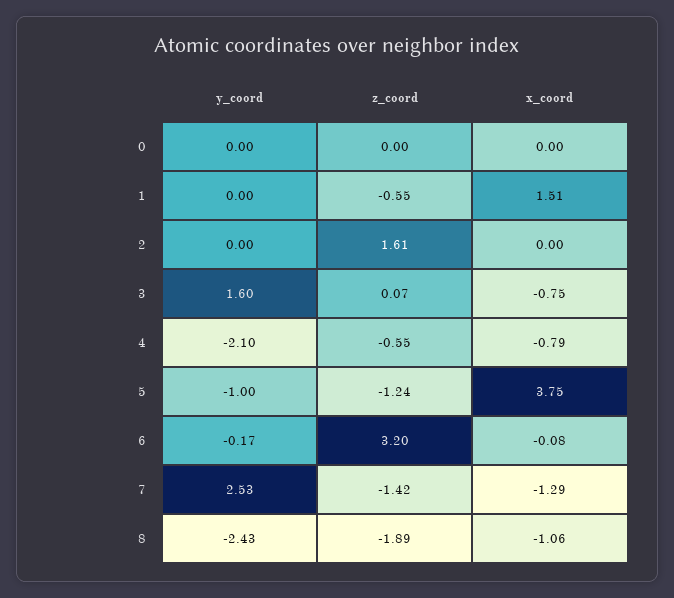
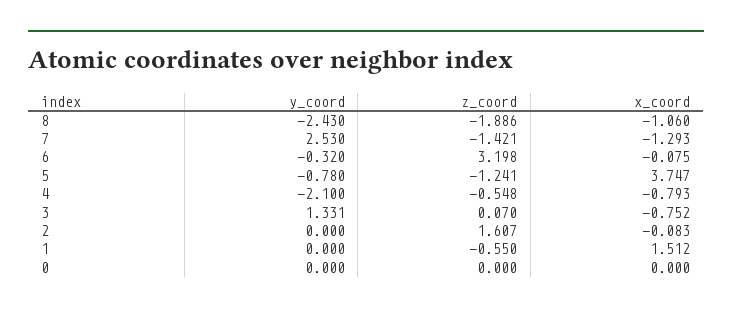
  {
    "y_coord": {
      "0": 0,
      "1": 0,
      "2": 0,
-     "3": 1.6,
+     "3": 1.331,
      "4": -2.1,
-     "5": -1,
+     "5": -0.78,
-     "6": -0.17,
+     "6": -0.32,
      "7": 2.53,
      "8": -2.43
    },
    "z_coord": {
      "0": 0,
      "1": -0.55,
      "2": 1.607,
      "3": 0.07,
      "4": -0.548,
      "5": -1.241,
      "6": 3.198,
      "7": -1.421,
      "8": -1.886
    },
    "x_coord": {
      "0": 0,
      "1": 1.512,
-     "2": 0,
+     "2": -0.083,
      "3": -0.752,
      "4": -0.793,
      "5": 3.747,
      "6": -0.075,
      "7": -1.293,
      "8": -1.06
    }
  }

